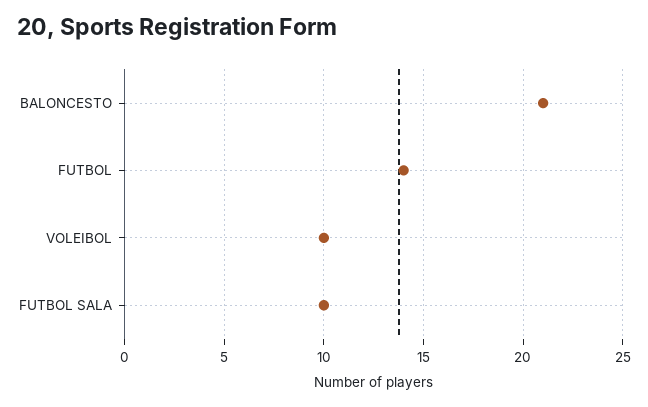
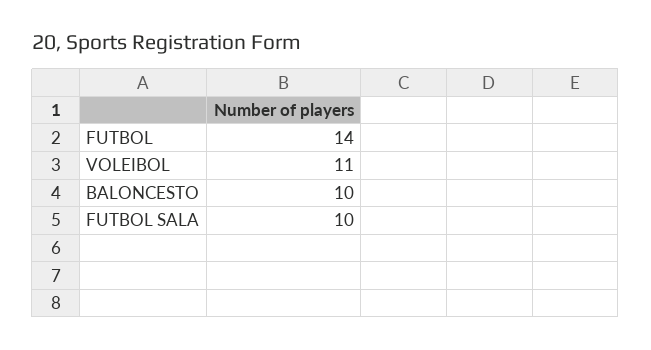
  {
-   "BALONCESTO": 21,
+   "BALONCESTO": 10,
    "FUTBOL": 14,
-   "VOLEIBOL": 10,
+   "VOLEIBOL": 11,
    "FUTBOL SALA": 10
  }

